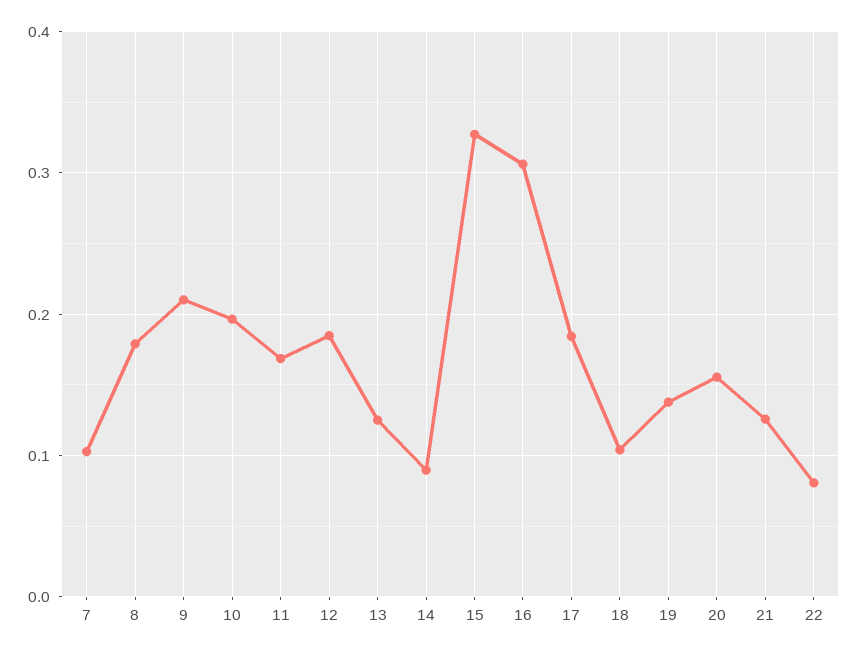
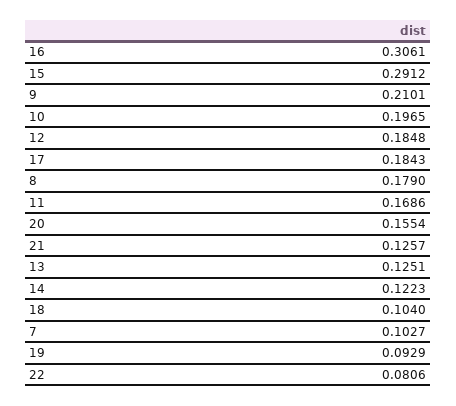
  {
    "7": 0.1027,
    "8": 0.179,
    "9": 0.2101,
    "10": 0.1965,
    "11": 0.1686,
    "12": 0.1848,
    "13": 0.1251,
-   "14": 0.09,
+   "14": 0.1223,
-   "15": 0.33,
+   "15": 0.2912,
    "16": 0.3061,
    "17": 0.1843,
    "18": 0.104,
-   "19": 0.14,
+   "19": 0.0929,
    "20": 0.1554,
    "21": 0.1257,
    "22": 0.0806
  }

